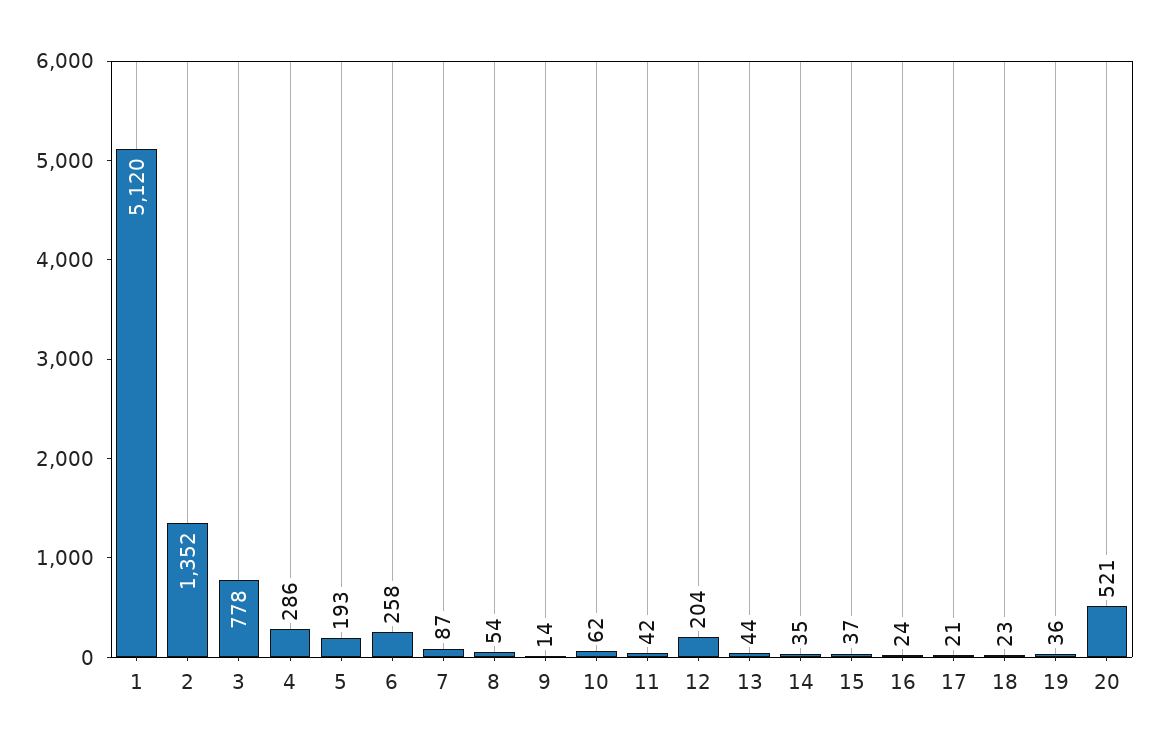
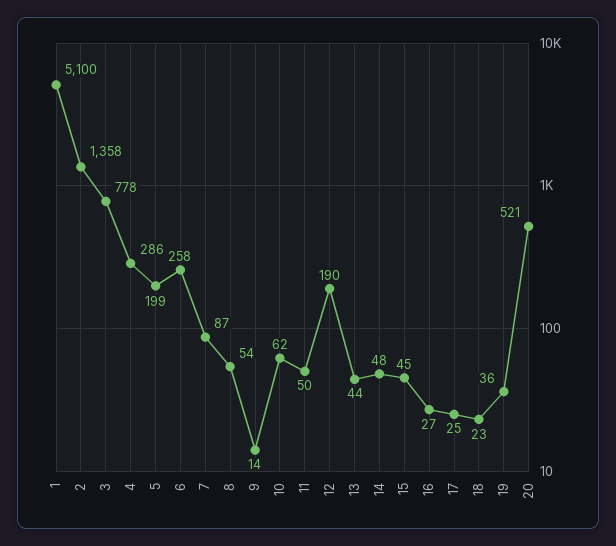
  {
-   "1": 5120,
+   "1": 5100,
-   "2": 1352,
+   "2": 1358,
    "3": 778,
    "4": 286,
-   "5": 193,
+   "5": 199,
    "6": 258,
    "7": 87,
    "8": 54,
    "9": 14,
    "10": 62,
-   "11": 42,
+   "11": 50,
-   "12": 204,
+   "12": 190,
    "13": 44,
-   "14": 35,
+   "14": 48,
-   "15": 37,
+   "15": 45,
-   "16": 24,
+   "16": 27,
-   "17": 21,
+   "17": 25,
    "18": 23,
    "19": 36,
    "20": 521
  }

